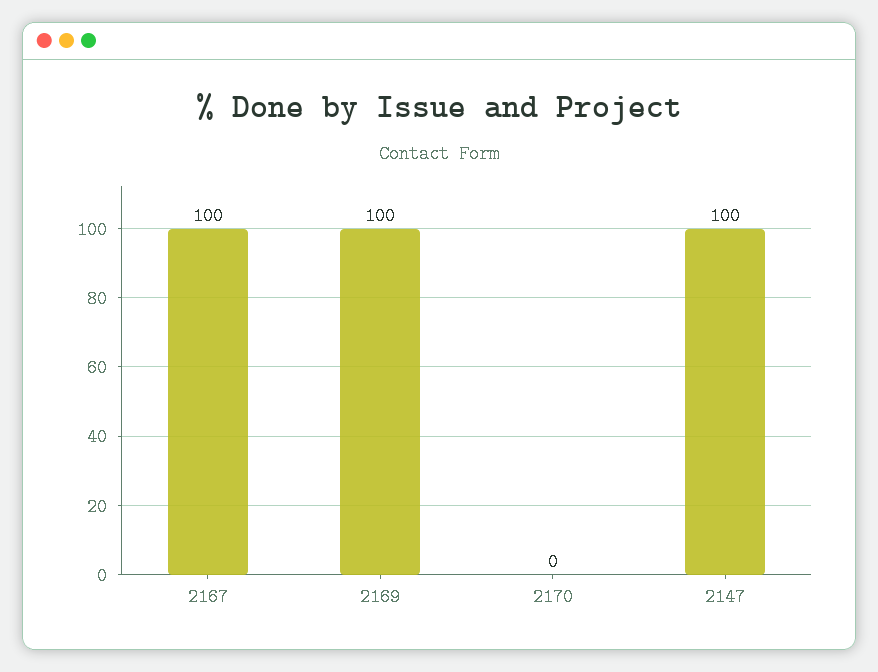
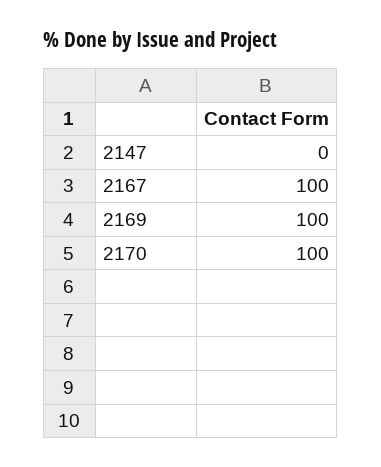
  {
    "2167": 100,
    "2169": 100,
-   "2170": 0,
+   "2170": 100,
-   "2147": 100
+   "2147": 0
  }

